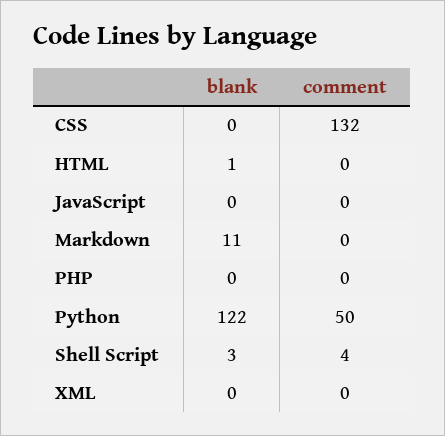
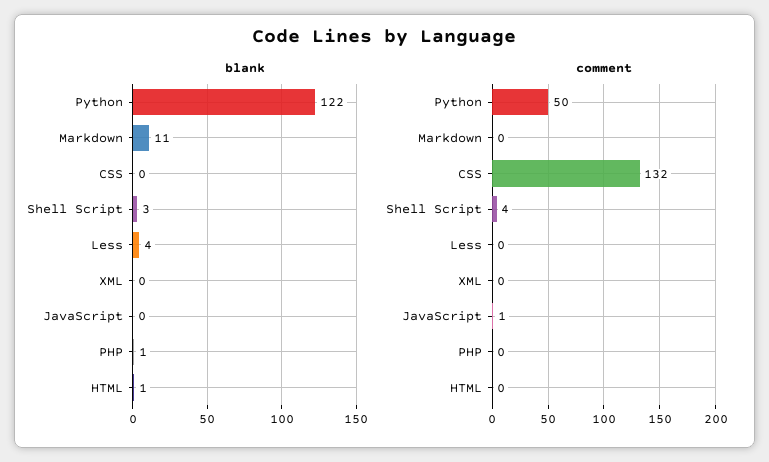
  {
    "blank": {
      "CSS": 0,
      "HTML": 1,
      "JavaScript": 0,
      "Markdown": 11,
-     "PHP": 0,
+     "PHP": 1,
      "Python": 122,
      "Shell Script": 3,
-     "XML": 0
+     "XML": 0,
+     "Less": 4
    },
    "comment": {
      "CSS": 132,
      "HTML": 0,
-     "JavaScript": 0,
+     "JavaScript": 1,
      "Markdown": 0,
      "PHP": 0,
      "Python": 50,
      "Shell Script": 4,
-     "XML": 0
+     "XML": 0,
+     "Less": 0
    }
  }

